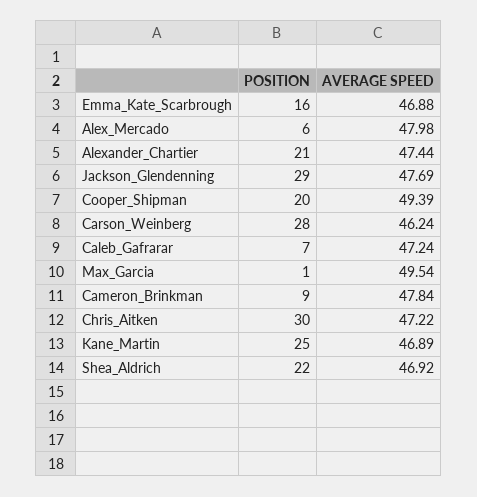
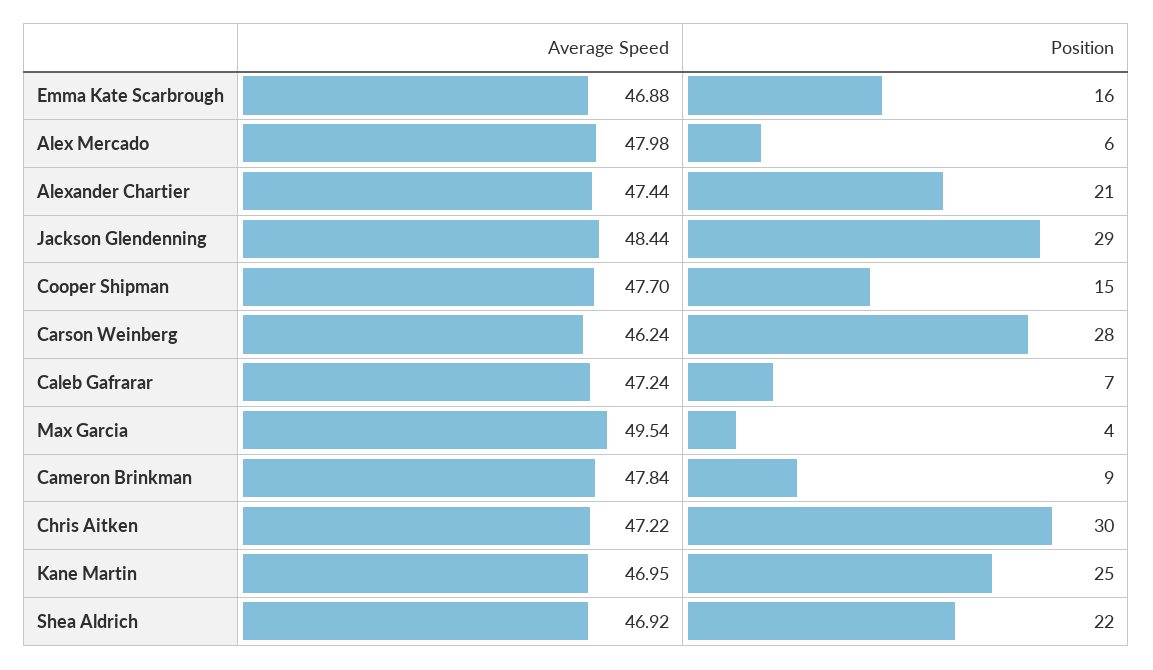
  {
    "POSITION": {
      "Emma_Kate_Scarbrough": 16,
      "Alex_Mercado": 6,
      "Alexander_Chartier": 21,
      "Jackson_Glendenning": 29,
-     "Cooper_Shipman": 20,
+     "Cooper_Shipman": 15,
      "Carson_Weinberg": 28,
      "Caleb_Gafrarar": 7,
-     "Max_Garcia": 1,
+     "Max_Garcia": 4,
      "Cameron_Brinkman": 9,
      "Chris_Aitken": 30,
      "Kane_Martin": 25,
      "Shea_Aldrich": 22
    },
    "AVERAGE SPEED": {
      "Emma_Kate_Scarbrough": 46.88,
      "Alex_Mercado": 47.98,
      "Alexander_Chartier": 47.44,
-     "Jackson_Glendenning": 47.69,
+     "Jackson_Glendenning": 48.44,
-     "Cooper_Shipman": 49.39,
+     "Cooper_Shipman": 47.7,
      "Carson_Weinberg": 46.24,
      "Caleb_Gafrarar": 47.24,
      "Max_Garcia": 49.54,
      "Cameron_Brinkman": 47.84,
      "Chris_Aitken": 47.22,
-     "Kane_Martin": 46.89,
+     "Kane_Martin": 46.95,
      "Shea_Aldrich": 46.92
    }
  }

